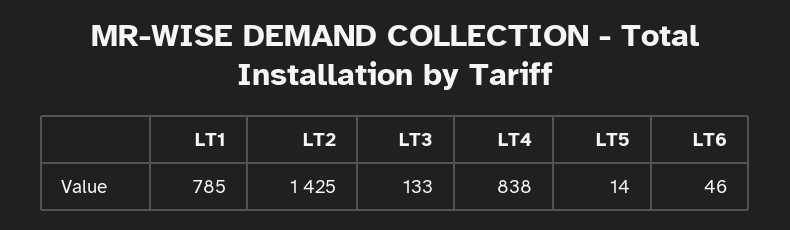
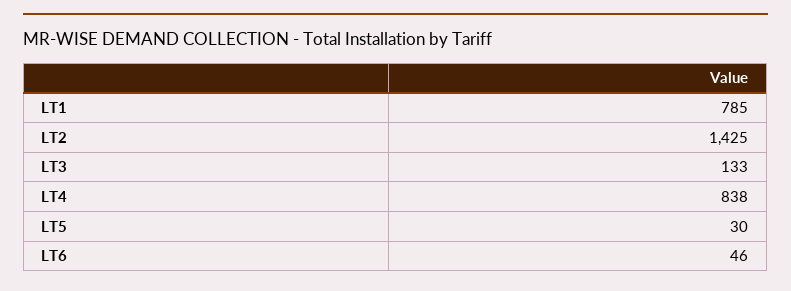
  {
    "LT1": 785,
    "LT2": 1425,
    "LT3": 133,
    "LT4": 838,
-   "LT5": 14,
+   "LT5": 30,
    "LT6": 46
  }

